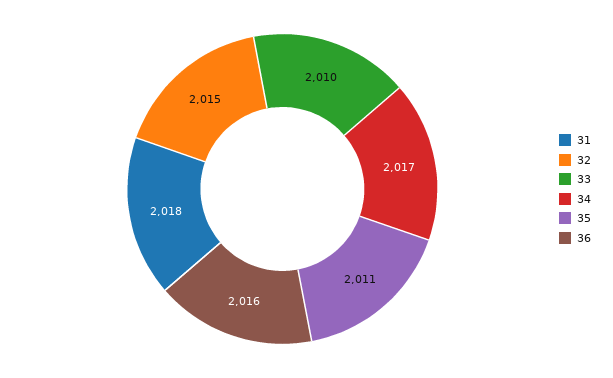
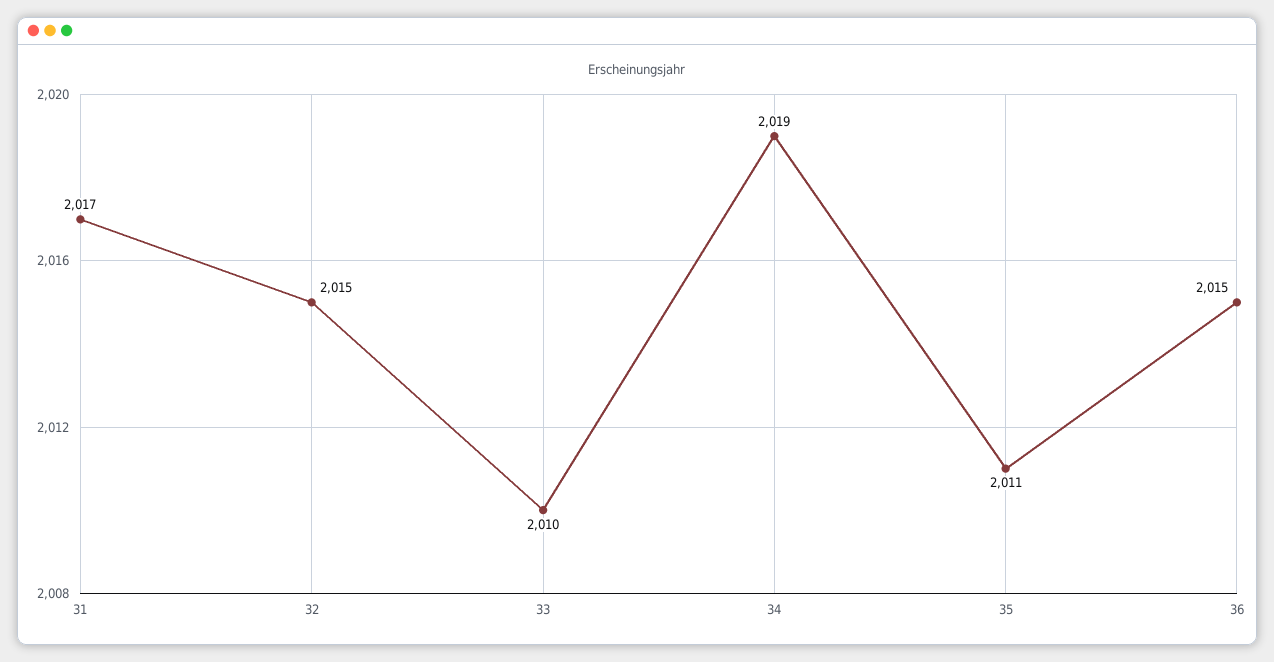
  {
-   "31": 2018,
+   "31": 2017,
    "32": 2015,
    "33": 2010,
-   "34": 2017,
+   "34": 2019,
    "35": 2011,
-   "36": 2016
+   "36": 2015
  }

